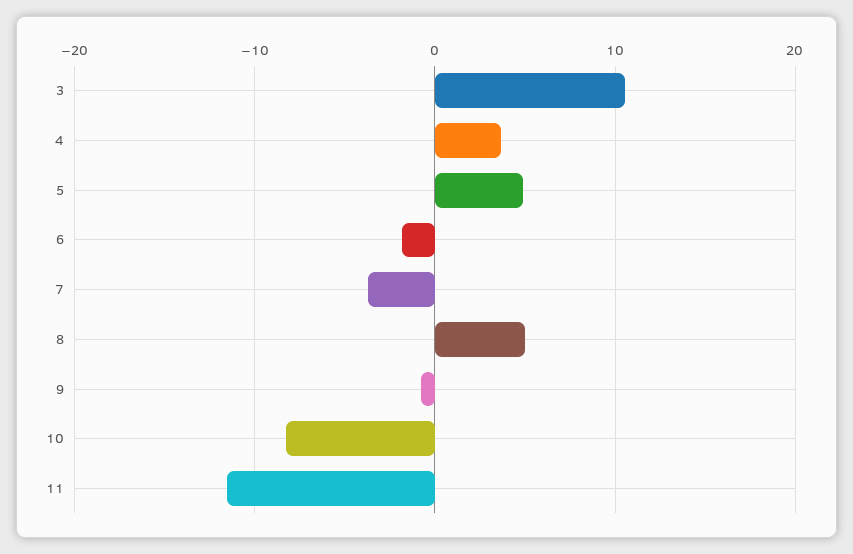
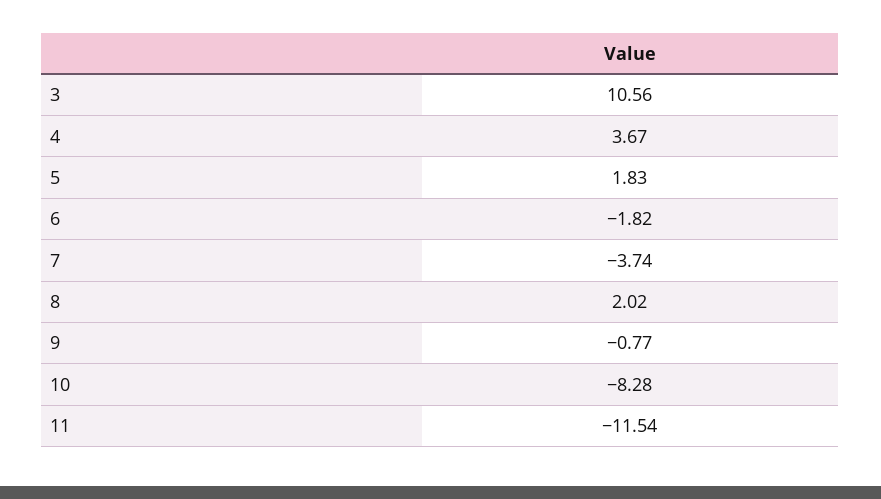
  {
    "3": 10.56,
    "4": 3.67,
-   "5": 5,
+   "5": 1.83,
    "6": -1.82,
    "7": -3.74,
-   "8": 5,
+   "8": 2.02,
    "9": -0.77,
    "10": -8.28,
    "11": -11.54
  }

